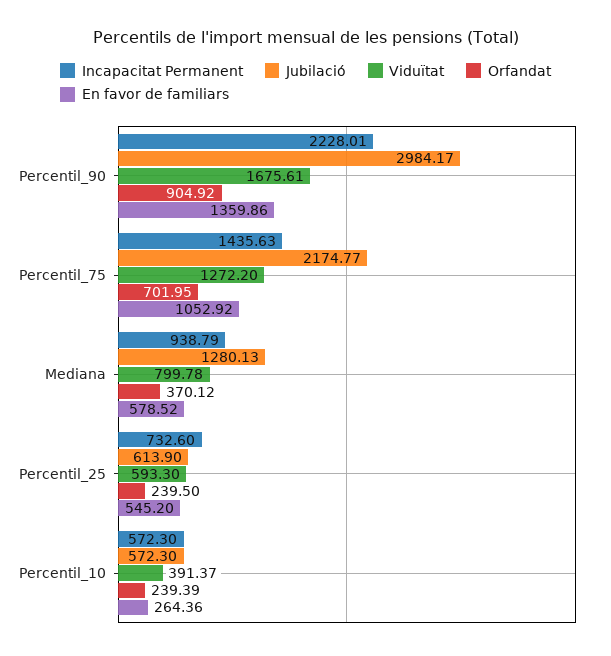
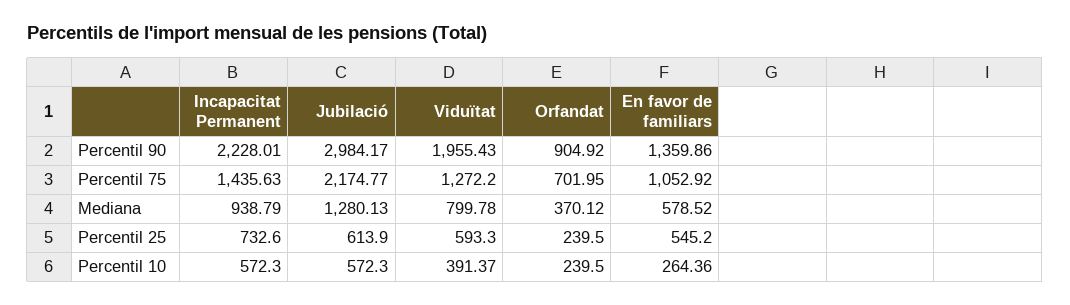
  {
    "Incapacitat Permanent": {
      "Percentil_90": 2228.01,
      "Percentil_75": 1435.63,
      "Mediana": 938.79,
      "Percentil_25": 732.6,
      "Percentil_10": 572.3
    },
    "Jubilació": {
      "Percentil_90": 2984.17,
      "Percentil_75": 2174.77,
      "Mediana": 1280.13,
      "Percentil_25": 613.9,
      "Percentil_10": 572.3
    },
    "Viduïtat": {
-     "Percentil_90": 1675.61,
+     "Percentil_90": 1955.43,
      "Percentil_75": 1272.2,
      "Mediana": 799.78,
      "Percentil_25": 593.3,
      "Percentil_10": 391.37
    },
    "Orfandat": {
      "Percentil_90": 904.92,
      "Percentil_75": 701.95,
      "Mediana": 370.12,
      "Percentil_25": 239.5,
-     "Percentil_10": 239.39
+     "Percentil_10": 239.5
    },
    "En favor de familiars": {
      "Percentil_90": 1359.86,
      "Percentil_75": 1052.92,
      "Mediana": 578.52,
      "Percentil_25": 545.2,
      "Percentil_10": 264.36
    }
  }

